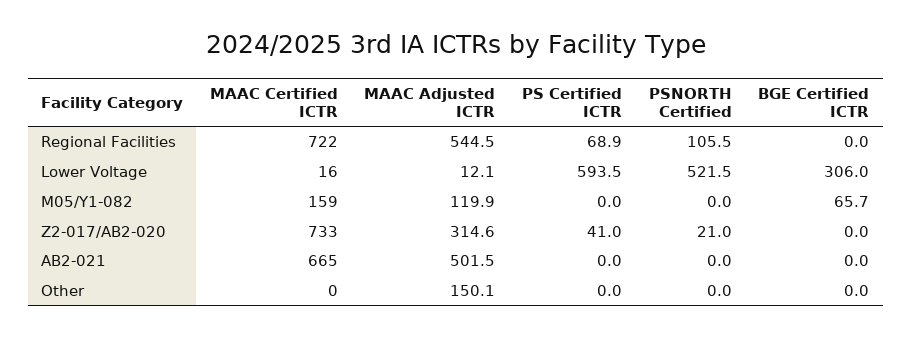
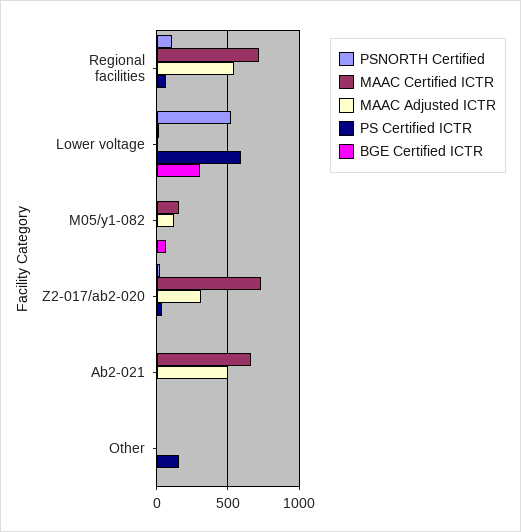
  {
    "MAAC Certified ICTR": {
      "Regional Facilities": 722,
      "Lower Voltage": 16,
      "M05/Y1-082": 159,
      "Z2-017/AB2-020": 733,
      "AB2-021": 665,
      "Other": 0
    },
    "MAAC Adjusted ICTR": {
      "Regional Facilities": 544.5,
      "Lower Voltage": 12.1,
      "M05/Y1-082": 119.9,
      "Z2-017/AB2-020": 314.6,
      "AB2-021": 501.5,
-     "Other": 150.1
+     "Other": 0
    },
    "PS Certified ICTR": {
      "Regional Facilities": 68.9,
      "Lower Voltage": 593.5,
      "M05/Y1-082": 0,
      "Z2-017/AB2-020": 41,
      "AB2-021": 0,
-     "Other": 0
+     "Other": 150
    },
    "PSNORTH Certified": {
      "Regional Facilities": 105.5,
      "Lower Voltage": 521.5,
      "M05/Y1-082": 0,
      "Z2-017/AB2-020": 21,
      "AB2-021": 0,
      "Other": 0
    },
    "BGE Certified ICTR": {
      "Regional Facilities": 0,
      "Lower Voltage": 306,
      "M05/Y1-082": 65.7,
      "Z2-017/AB2-020": 0,
      "AB2-021": 0,
      "Other": 0
    }
  }

